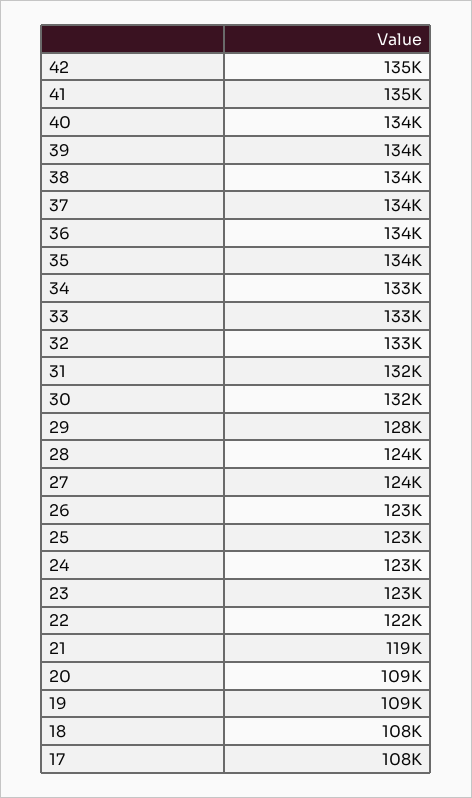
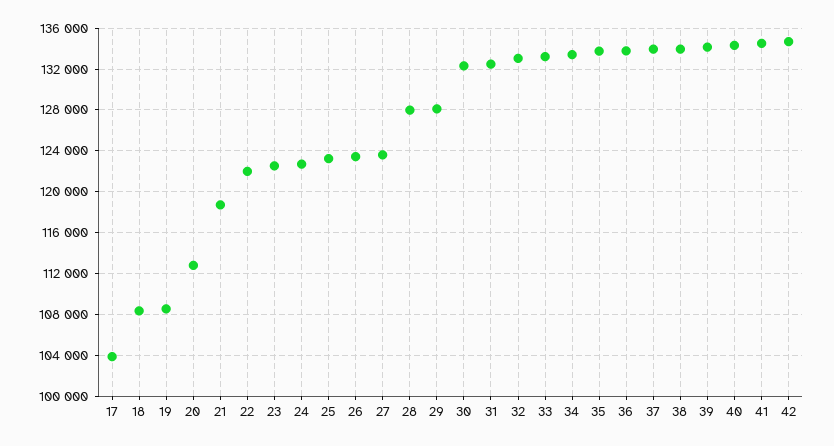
  {
    "42": 135000,
    "41": 135000,
    "40": 134000,
    "39": 134000,
    "38": 134000,
    "37": 134000,
    "36": 134000,
    "35": 134000,
    "34": 133000,
    "33": 133000,
    "32": 133000,
    "31": 132000,
    "30": 132000,
    "29": 128000,
-   "28": 124000,
+   "28": 128000,
    "27": 124000,
    "26": 123000,
    "25": 123000,
    "24": 123000,
    "23": 123000,
    "22": 122000,
    "21": 119000,
-   "20": 109000,
+   "20": 113000,
    "19": 109000,
    "18": 108000,
-   "17": 108000
+   "17": 104000
  }

